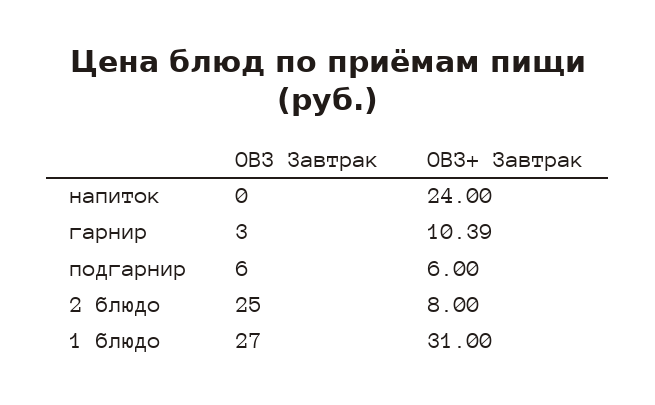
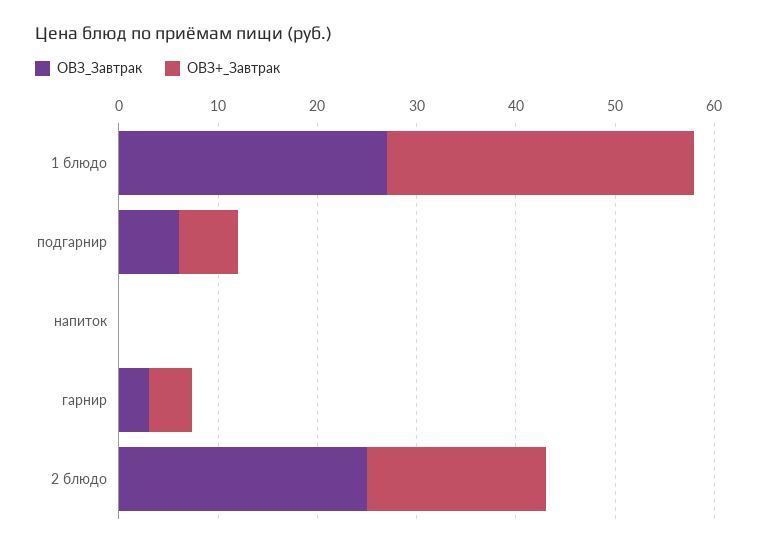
  {
    "ОВЗ Завтрак": {
      "напиток": 0,
      "гарнир": 3,
      "подгарнир": 6,
      "2 блюдо": 25,
      "1 блюдо": 27
    },
    "ОВЗ+ Завтрак": {
-     "напиток": 24,
+     "напиток": 0,
-     "гарнир": 10.39,
+     "гарнир": 4,
      "подгарнир": 6,
-     "2 блюдо": 8,
+     "2 блюдо": 18,
      "1 блюдо": 31
    }
  }

